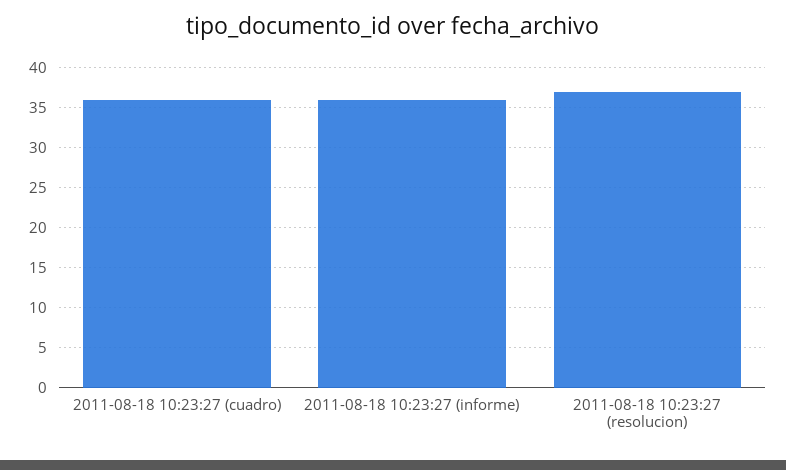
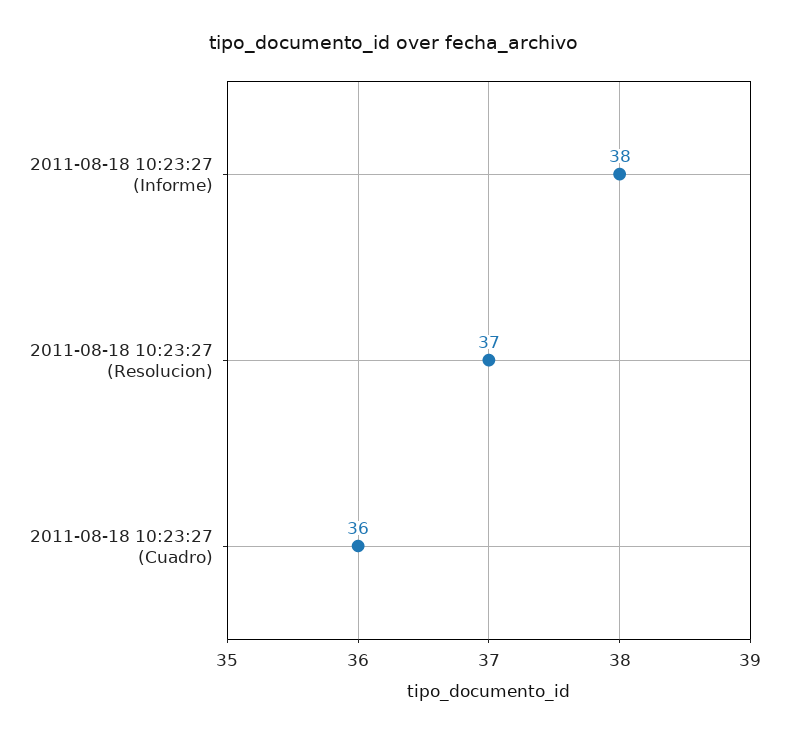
  {
    "2011-08-18 10:23:27 (cuadro)": 36,
-   "2011-08-18 10:23:27 (informe)": 36,
+   "2011-08-18 10:23:27 (informe)": 38,
    "2011-08-18 10:23:27 (resolucion)": 37
  }

